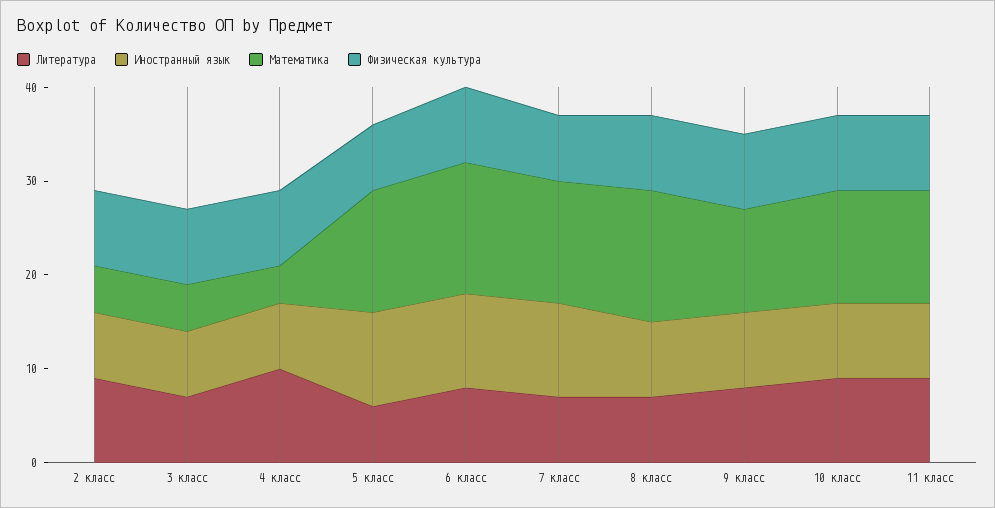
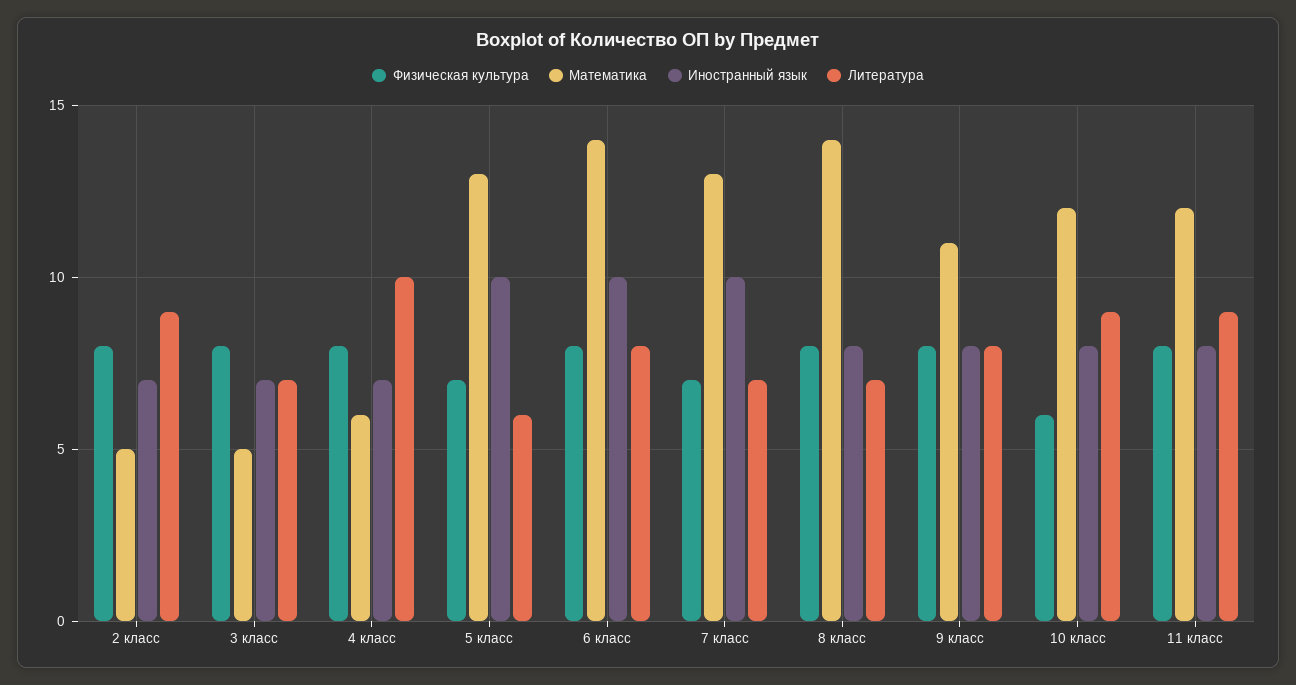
  {
    "Литература": {
      "2 класс": 9,
      "3 класс": 7,
      "4 класс": 10,
      "5 класс": 6,
      "6 класс": 8,
      "7 класс": 7,
      "8 класс": 7,
      "9 класс": 8,
      "10 класс": 9,
      "11 класс": 9
    },
    "Иностранный язык": {
      "2 класс": 7,
      "3 класс": 7,
      "4 класс": 7,
      "5 класс": 10,
      "6 класс": 10,
      "7 класс": 10,
      "8 класс": 8,
      "9 класс": 8,
      "10 класс": 8,
      "11 класс": 8
    },
    "Математика": {
      "2 класс": 5,
      "3 класс": 5,
-     "4 класс": 4,
+     "4 класс": 6,
      "5 класс": 13,
      "6 класс": 14,
      "7 класс": 13,
      "8 класс": 14,
      "9 класс": 11,
      "10 класс": 12,
      "11 класс": 12
    },
    "Физическая культура": {
      "2 класс": 8,
      "3 класс": 8,
      "4 класс": 8,
      "5 класс": 7,
      "6 класс": 8,
      "7 класс": 7,
      "8 класс": 8,
      "9 класс": 8,
-     "10 класс": 8,
+     "10 класс": 6,
      "11 класс": 8
    }
  }

